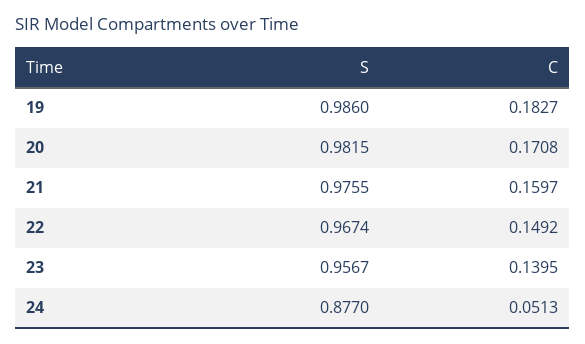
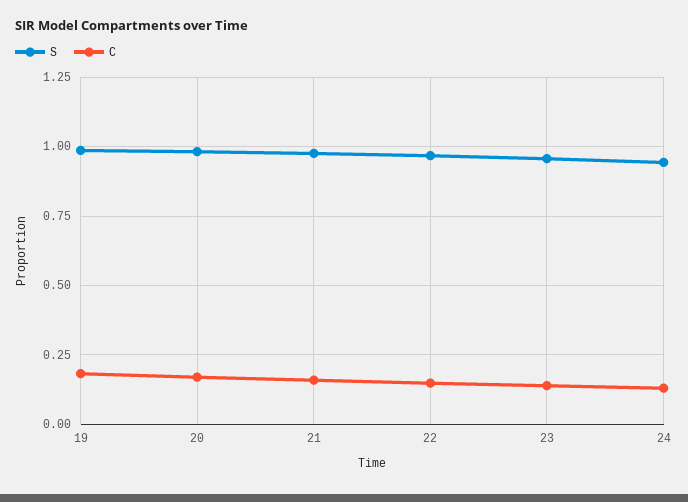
  {
    "S": {
      "19": 0.986,
      "20": 0.9815,
      "21": 0.9755,
      "22": 0.9674,
      "23": 0.9567,
-     "24": 0.877
+     "24": 0.95
    },
    "C": {
      "19": 0.1827,
      "20": 0.1708,
      "21": 0.1597,
      "22": 0.1492,
      "23": 0.1395,
-     "24": 0.0513
+     "24": 0.125
    }
  }

